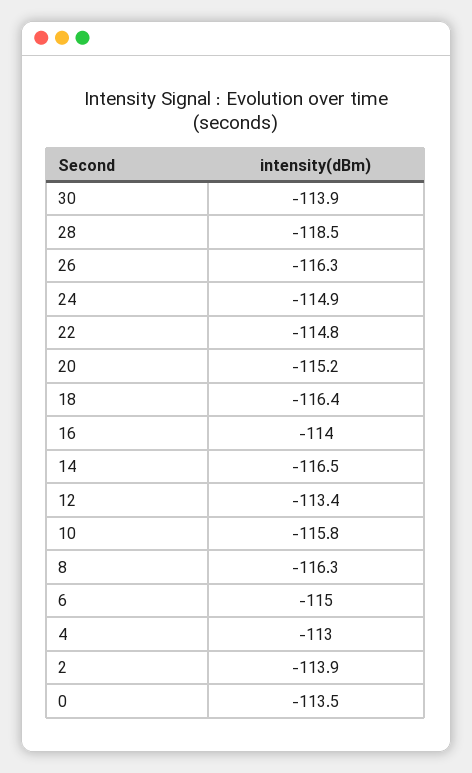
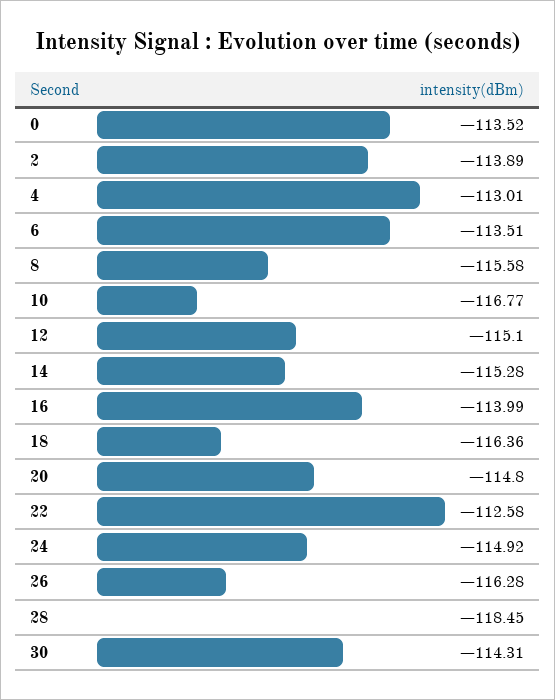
  {
-   "30": -113.9,
+   "30": -114.31,
    "28": -118.45,
    "26": -116.28,
    "24": -114.92,
-   "22": -114.8,
+   "22": -112.58,
-   "20": -115.2,
+   "20": -114.8,
    "18": -116.36,
    "16": -113.99,
-   "14": -116.5,
+   "14": -115.28,
-   "12": -113.4,
+   "12": -115.1,
-   "10": -115.8,
+   "10": -116.77,
-   "8": -116.3,
+   "8": -115.58,
-   "6": -115,
+   "6": -113.51,
    "4": -113.01,
    "2": -113.89,
    "0": -113.52
  }

